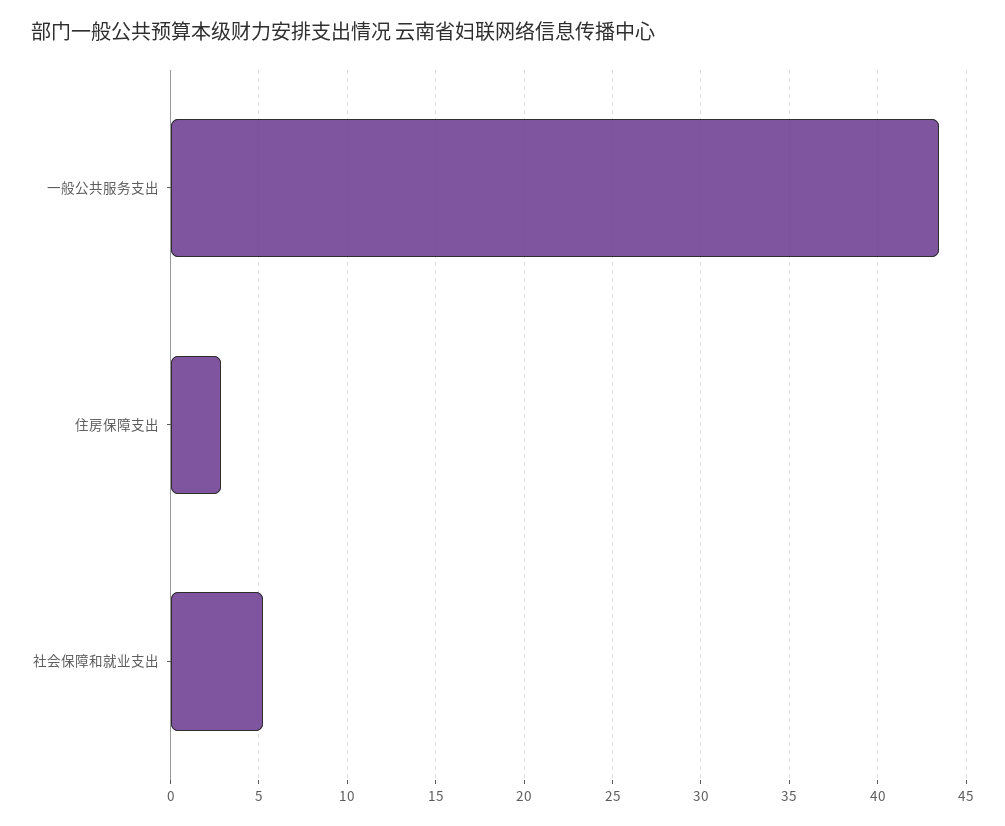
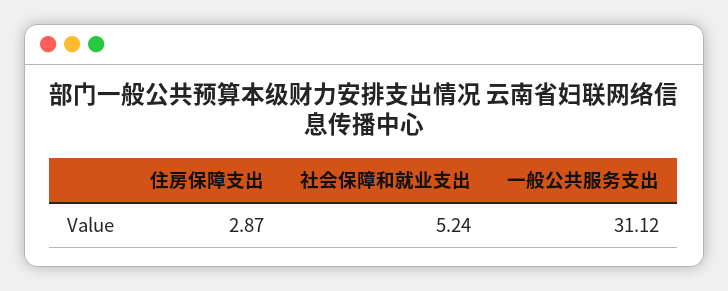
  {
-   "一般公共服务支出": 43.5,
+   "一般公共服务支出": 31.12,
    "住房保障支出": 2.87,
    "社会保障和就业支出": 5.24
  }

